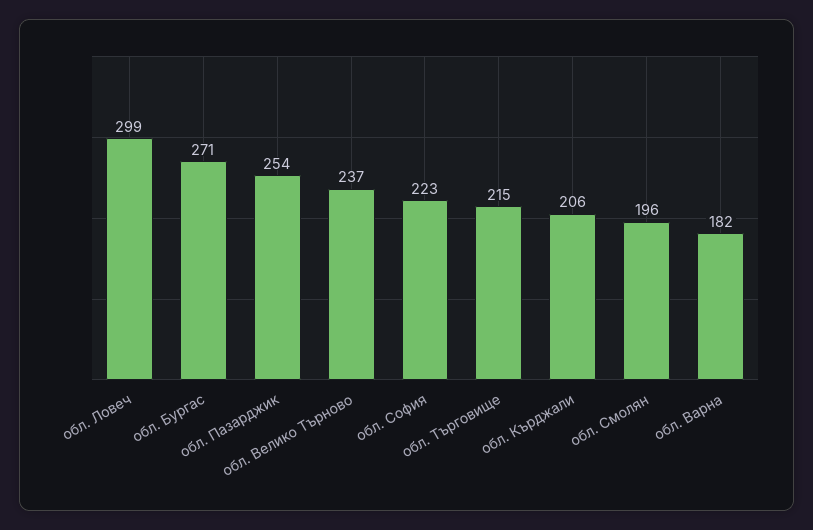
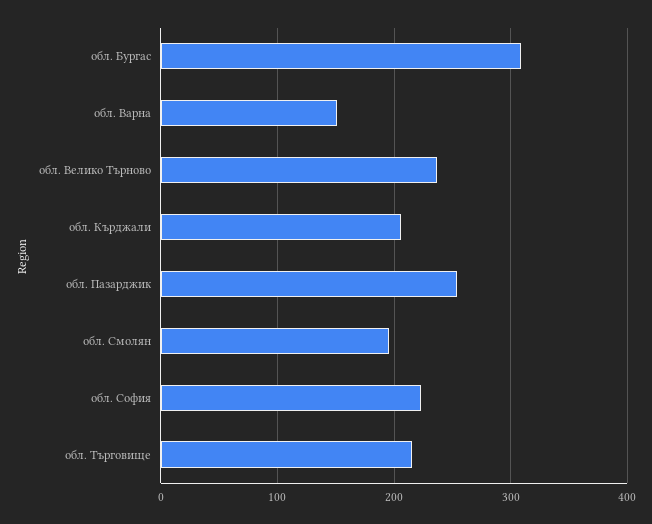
  {
-   "обл. Ловеч": 299,
-   "обл. Бургас": 271,
+   "обл. Бургас": 310,
    "обл. Пазарджик": 254,
    "обл. Велико Търново": 237,
    "обл. София": 223,
    "обл. Търговище": 215,
    "обл. Кърджали": 206,
    "обл. Смолян": 196,
-   "обл. Варна": 182
+   "обл. Варна": 150
  }

